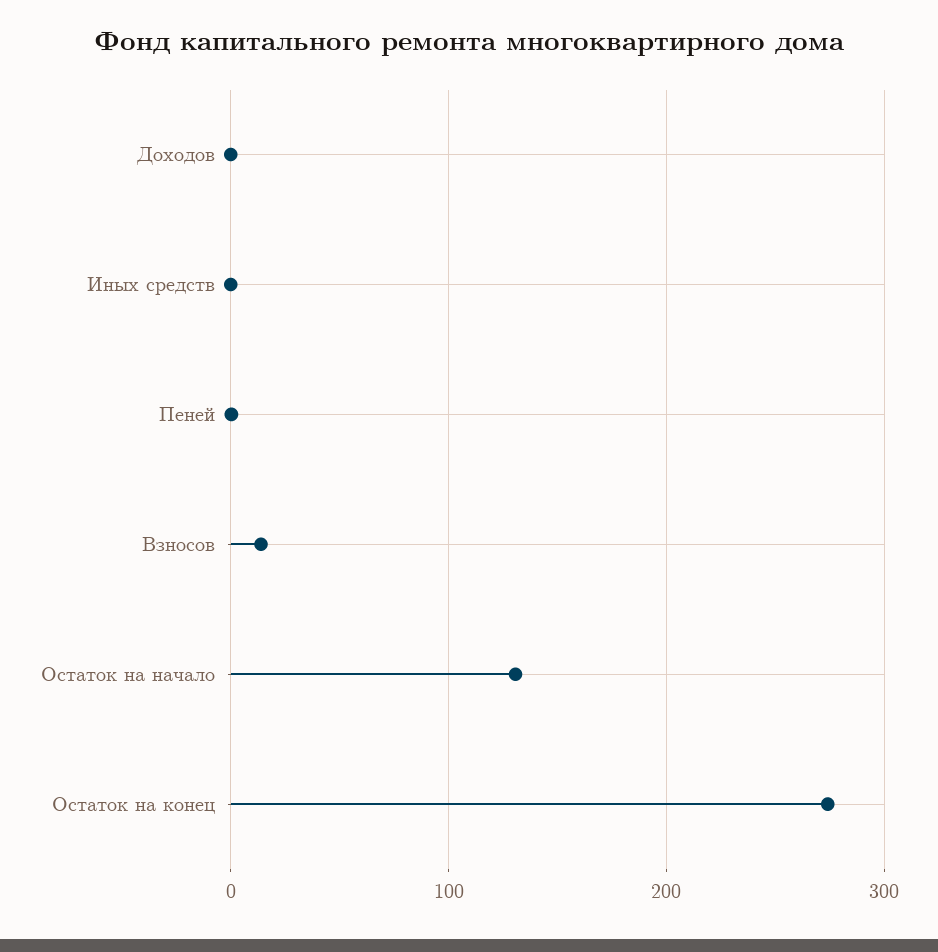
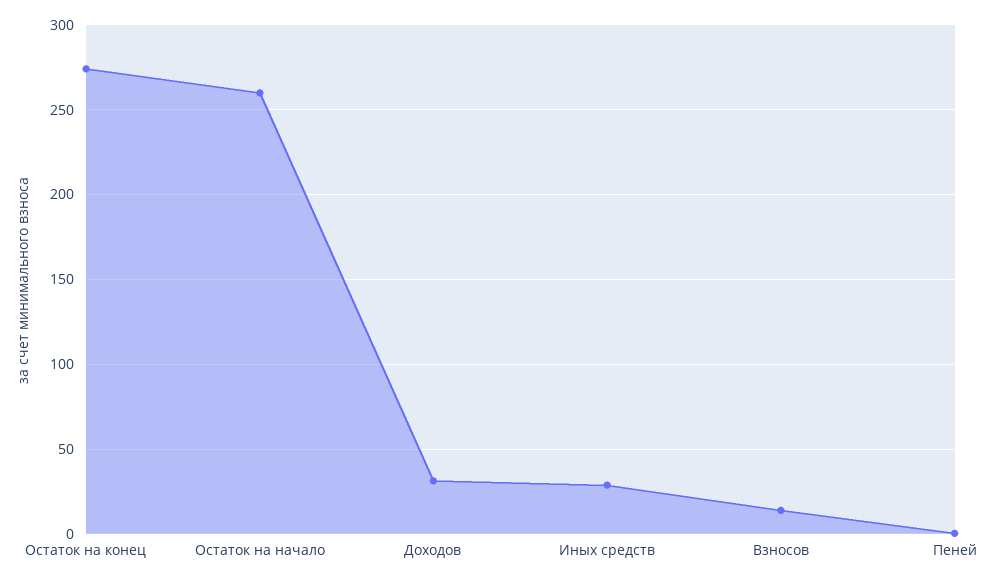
  {
-   "Доходов": 0,
+   "Доходов": 30,
-   "Иных средств": 0,
+   "Иных средств": 30,
    "Пеней": 0,
    "Взносов": 15,
-   "Остаток на начало": 130,
+   "Остаток на начало": 260,
    "Остаток на конец": 275
  }

